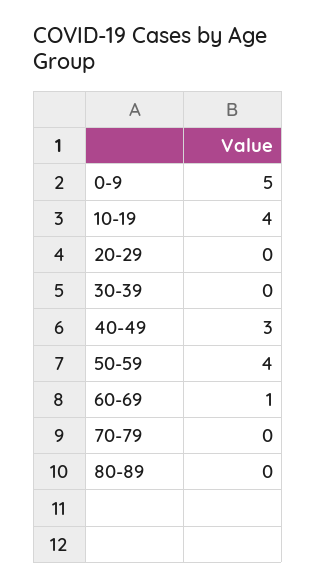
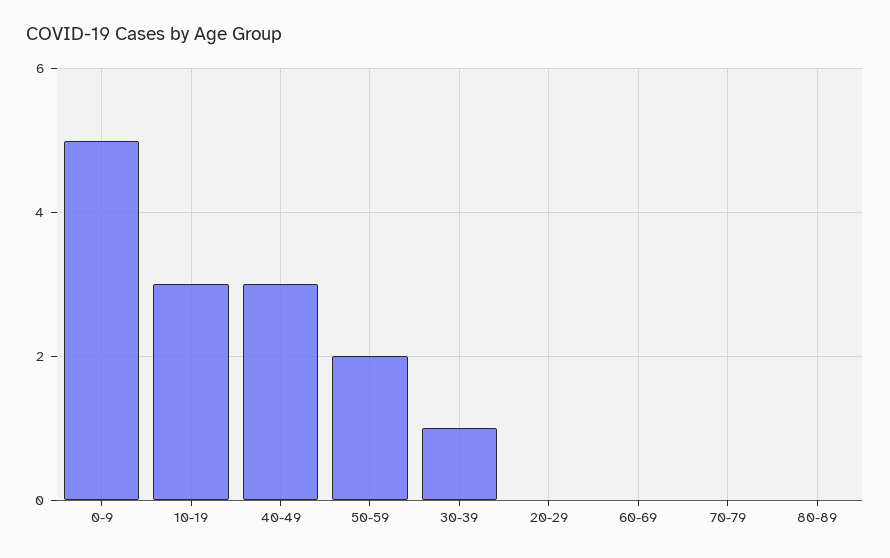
  {
    "0-9": 5,
-   "10-19": 4,
+   "10-19": 3,
    "20-29": 0,
-   "30-39": 0,
+   "30-39": 1,
    "40-49": 3,
-   "50-59": 4,
+   "50-59": 2,
-   "60-69": 1,
+   "60-69": 0,
    "70-79": 0,
    "80-89": 0
  }

